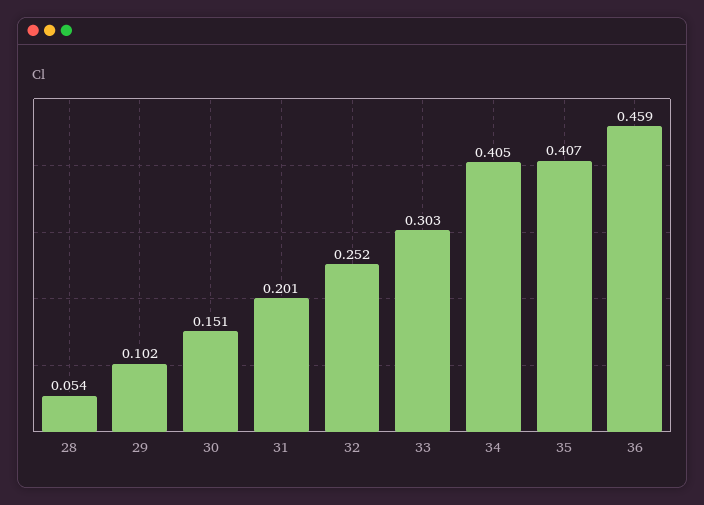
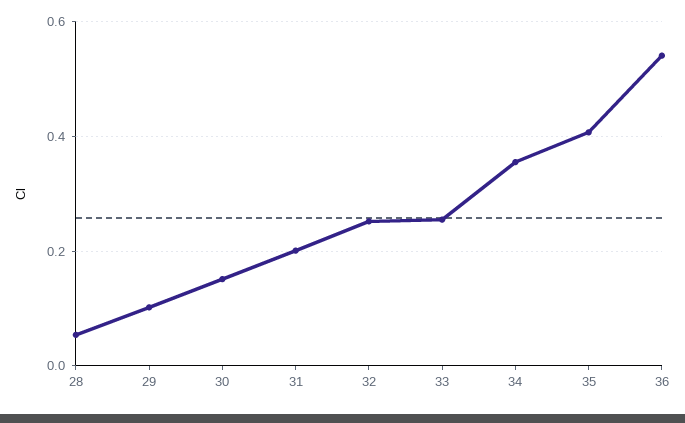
  {
    "28": 0.054,
    "29": 0.102,
    "30": 0.151,
    "31": 0.201,
    "32": 0.252,
-   "33": 0.303,
+   "33": 0.26,
-   "34": 0.405,
+   "34": 0.36,
    "35": 0.407,
-   "36": 0.459
+   "36": 0.54
  }

